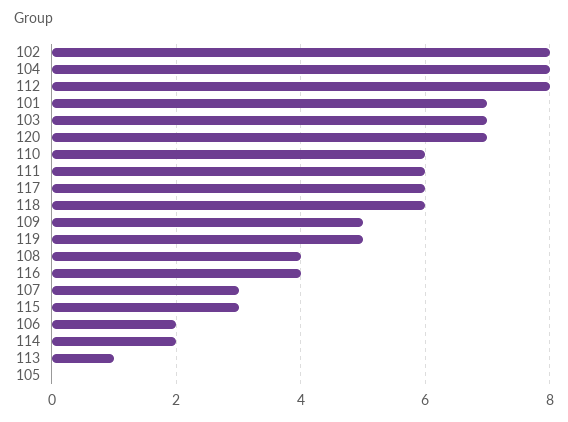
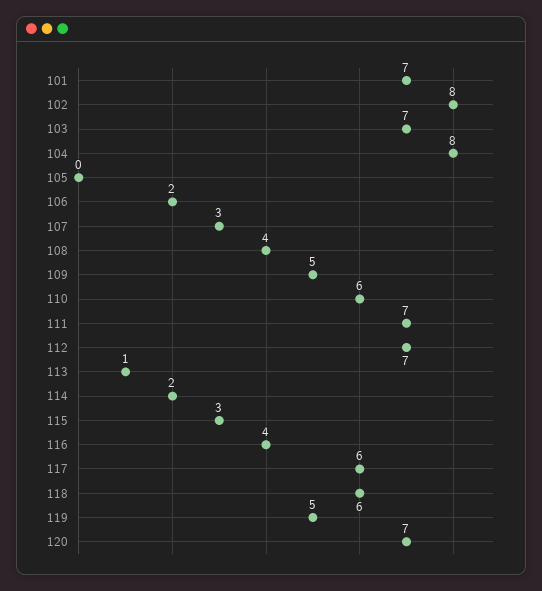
  {
    "102": 8,
    "104": 8,
-   "112": 8,
+   "112": 7,
    "101": 7,
    "103": 7,
    "120": 7,
    "110": 6,
-   "111": 6,
+   "111": 7,
    "117": 6,
    "118": 6,
    "109": 5,
    "119": 5,
    "108": 4,
    "116": 4,
    "107": 3,
    "115": 3,
    "106": 2,
    "114": 2,
    "113": 1,
    "105": 0
  }

